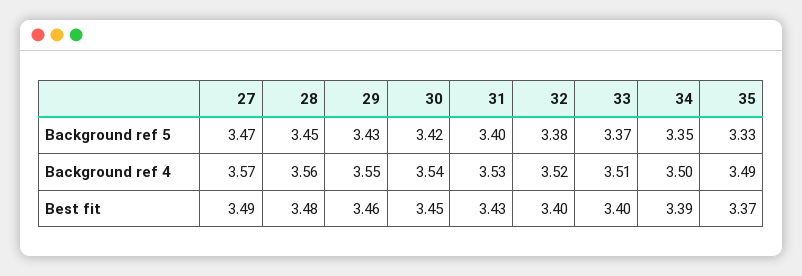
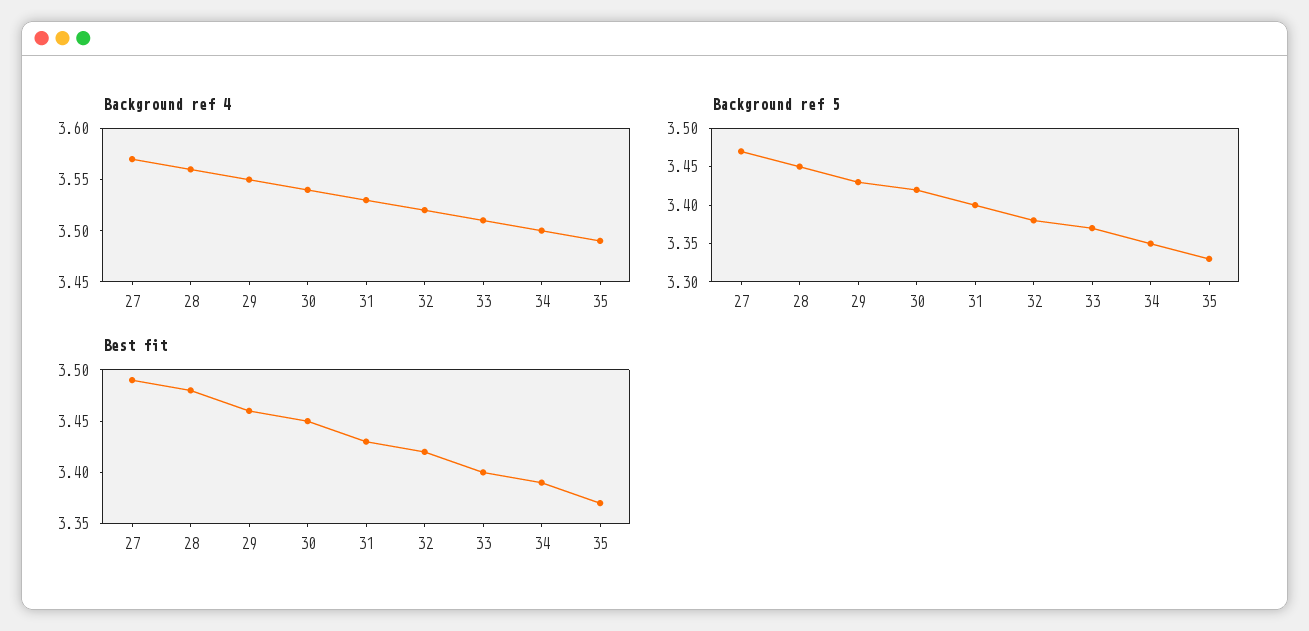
  {
    "Background ref 5": {
      "27": 3.47,
      "28": 3.45,
      "29": 3.43,
      "30": 3.42,
      "31": 3.4,
      "32": 3.38,
      "33": 3.37,
      "34": 3.35,
      "35": 3.33
    },
    "Background ref 4": {
      "27": 3.57,
      "28": 3.56,
      "29": 3.55,
      "30": 3.54,
      "31": 3.53,
      "32": 3.52,
      "33": 3.51,
      "34": 3.5,
      "35": 3.49
    },
    "Best fit": {
      "27": 3.49,
      "28": 3.48,
      "29": 3.46,
      "30": 3.45,
      "31": 3.43,
-     "32": 3.4,
+     "32": 3.42,
      "33": 3.4,
      "34": 3.39,
      "35": 3.37
    }
  }

